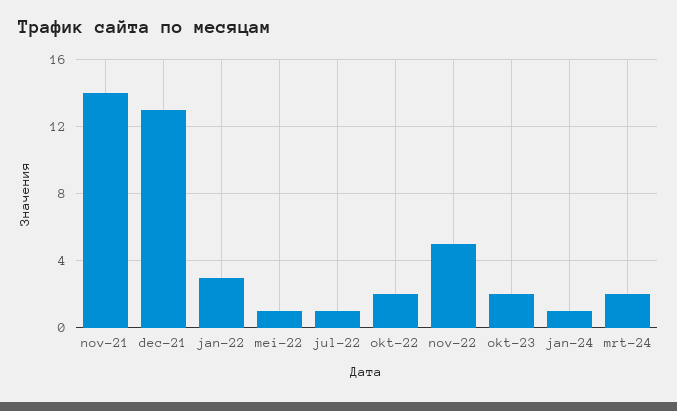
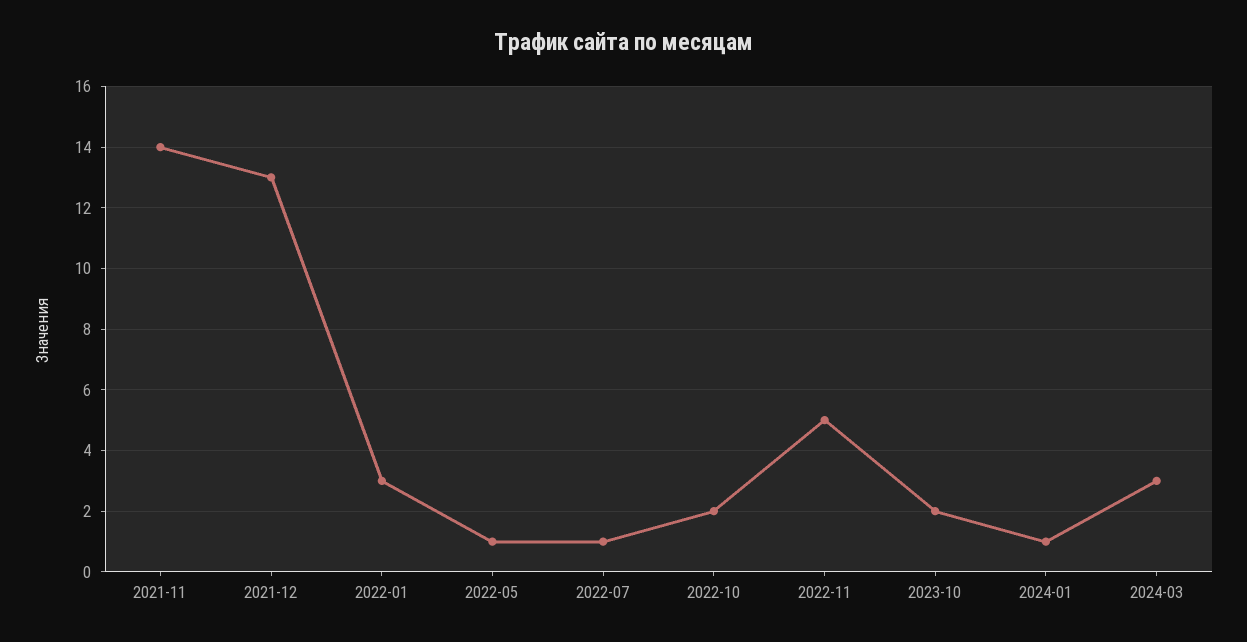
  {
    "nov-21": 14,
    "dec-21": 13,
    "jan-22": 3,
    "mei-22": 1,
    "jul-22": 1,
    "okt-22": 2,
    "nov-22": 5,
    "okt-23": 2,
    "jan-24": 1,
-   "mrt-24": 2
+   "mrt-24": 3
  }

